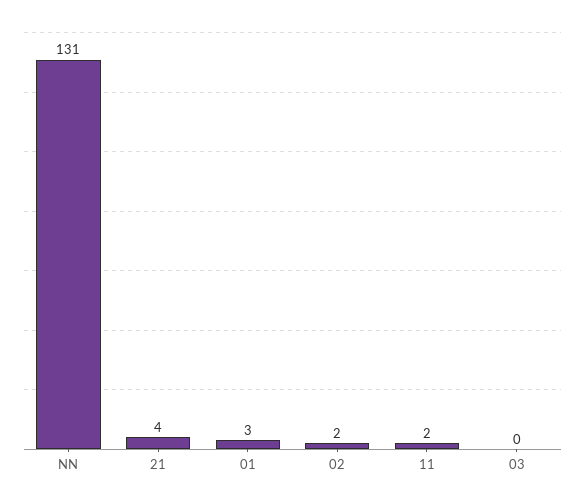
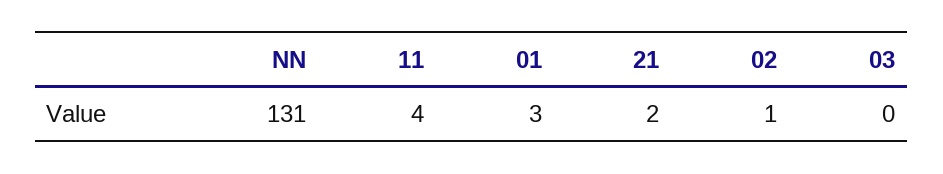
  {
    "NN": 131,
-   "21": 4,
+   "21": 2,
    "01": 3,
-   "02": 2,
+   "02": 1,
-   "11": 2,
+   "11": 4,
    "03": 0
  }

